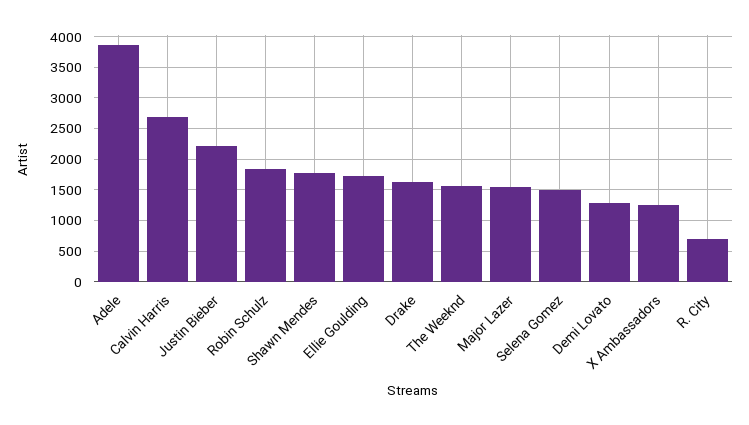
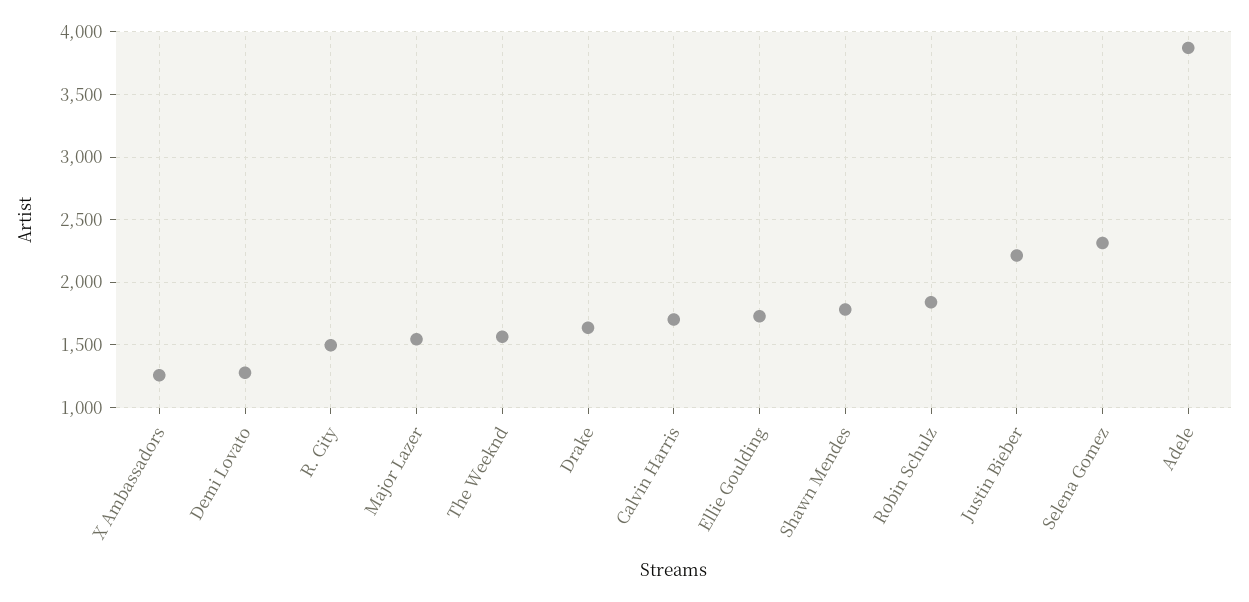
  {
    "Adele": 3850,
-   "Calvin Harris": 2700,
+   "Calvin Harris": 1700,
    "Justin Bieber": 2200,
    "Robin Schulz": 1850,
    "Shawn Mendes": 1800,
    "Ellie Goulding": 1750,
    "Drake": 1650,
    "The Weeknd": 1550,
    "Major Lazer": 1550,
-   "Selena Gomez": 1500,
+   "Selena Gomez": 2300,
    "Demi Lovato": 1300,
    "X Ambassadors": 1250,
-   "R. City": 700
+   "R. City": 1500
  }

